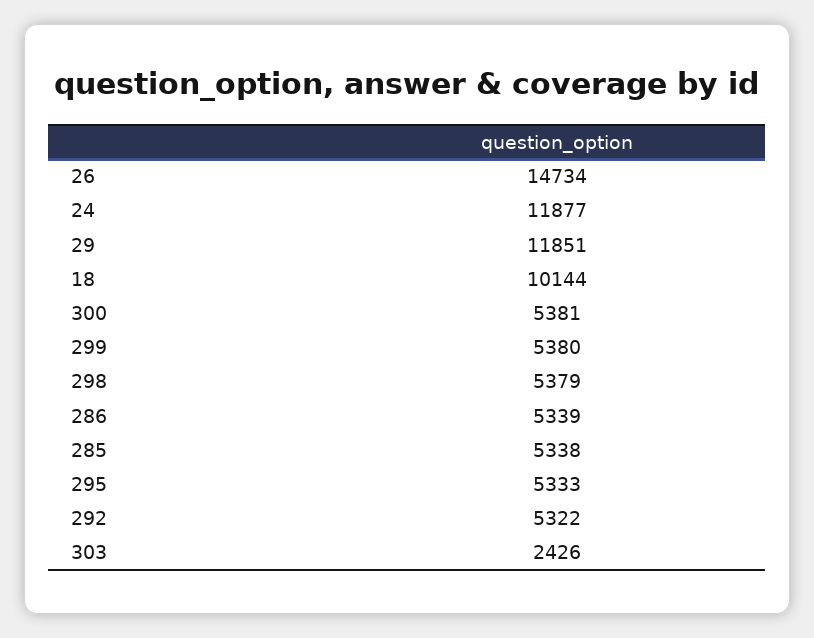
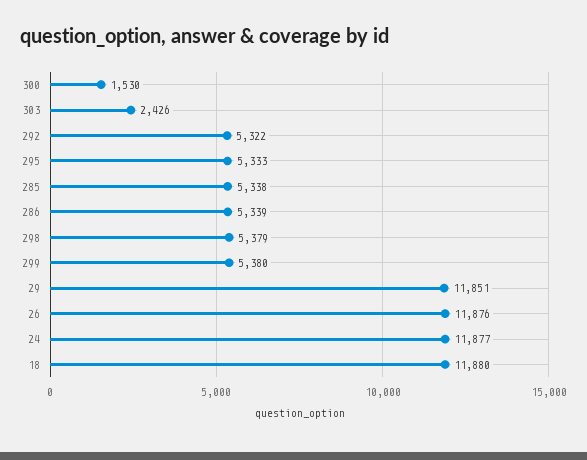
  {
-   "26": 14734,
+   "26": 11876,
    "24": 11877,
    "29": 11851,
-   "18": 10144,
+   "18": 11880,
-   "300": 5381,
+   "300": 1530,
    "299": 5380,
    "298": 5379,
    "286": 5339,
    "285": 5338,
    "295": 5333,
    "292": 5322,
    "303": 2426
  }

